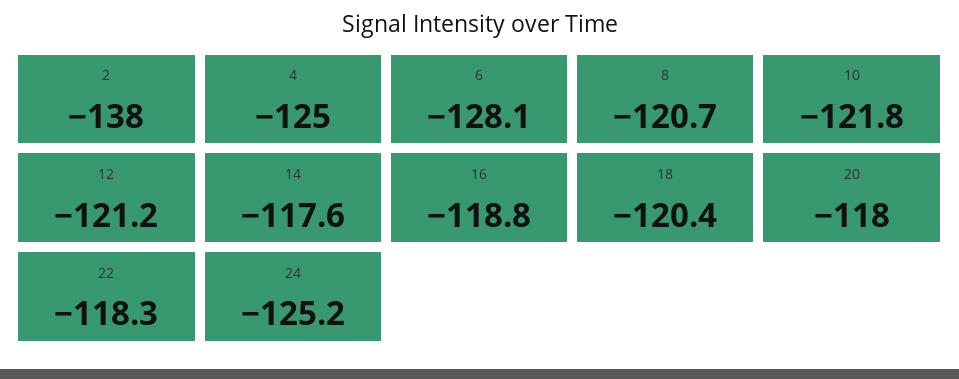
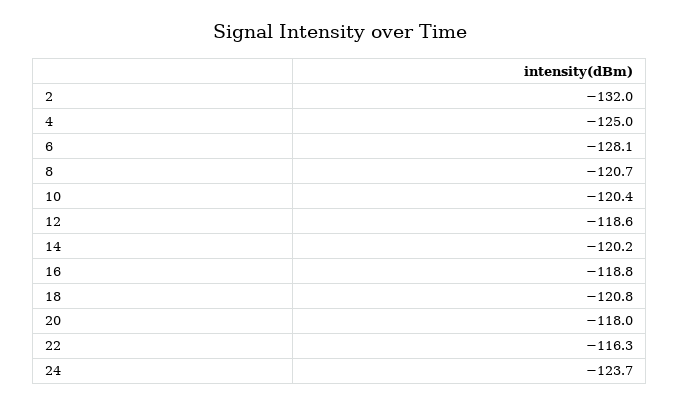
  {
-   "2": -138,
+   "2": -132,
    "4": -125,
    "6": -128.1,
    "8": -120.7,
-   "10": -121.8,
+   "10": -120.4,
-   "12": -121.2,
+   "12": -118.6,
-   "14": -117.6,
+   "14": -120.2,
    "16": -118.8,
-   "18": -120.4,
+   "18": -120.8,
    "20": -118,
-   "22": -118.3,
+   "22": -116.3,
-   "24": -125.2
+   "24": -123.7
  }

